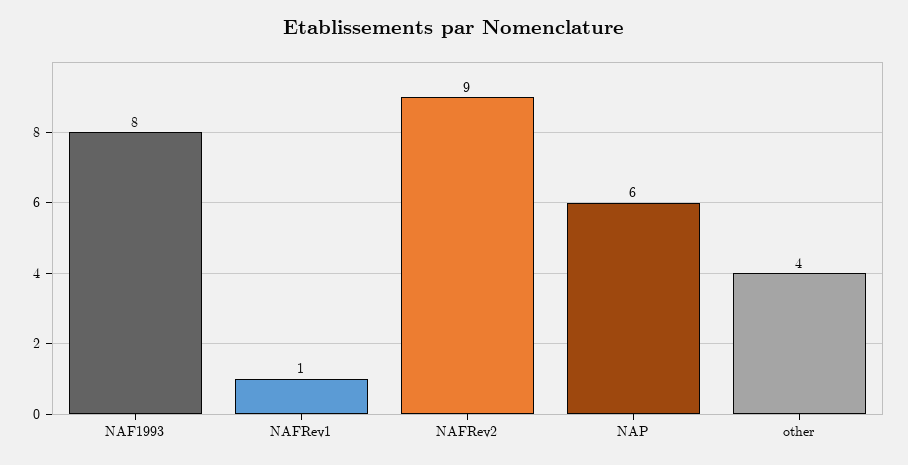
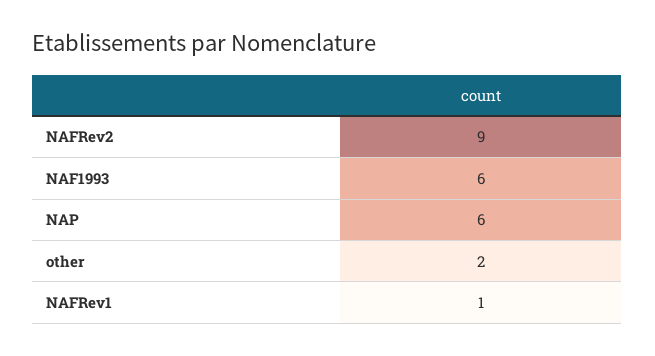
  {
-   "NAF1993": 8,
+   "NAF1993": 6,
    "NAFRev1": 1,
    "NAFRev2": 9,
    "NAP": 6,
-   "other": 4
+   "other": 2
  }

